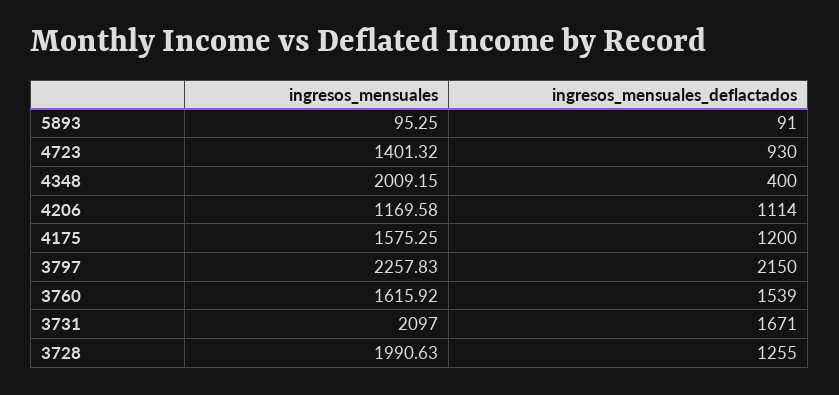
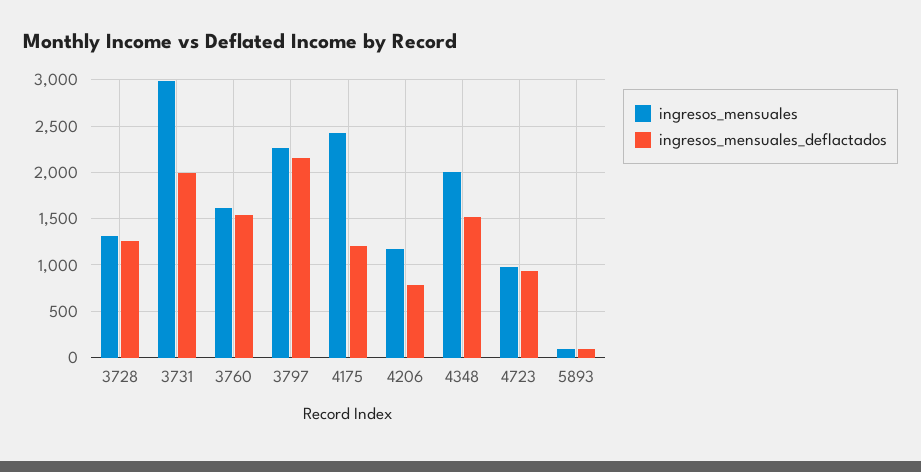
  {
    "ingresos_mensuales": {
      "5893": 95.25,
-     "4723": 1401.32,
+     "4723": 1000,
      "4348": 2009.15,
      "4206": 1169.58,
-     "4175": 1575.25,
+     "4175": 2400,
      "3797": 2257.83,
      "3760": 1615.92,
-     "3731": 2097,
+     "3731": 3000,
-     "3728": 1990.63
+     "3728": 1300
    },
    "ingresos_mensuales_deflactados": {
      "5893": 91,
      "4723": 930,
-     "4348": 400,
+     "4348": 1500,
-     "4206": 1114,
+     "4206": 800,
      "4175": 1200,
      "3797": 2150,
      "3760": 1539,
-     "3731": 1671,
+     "3731": 2000,
      "3728": 1255
    }
  }

